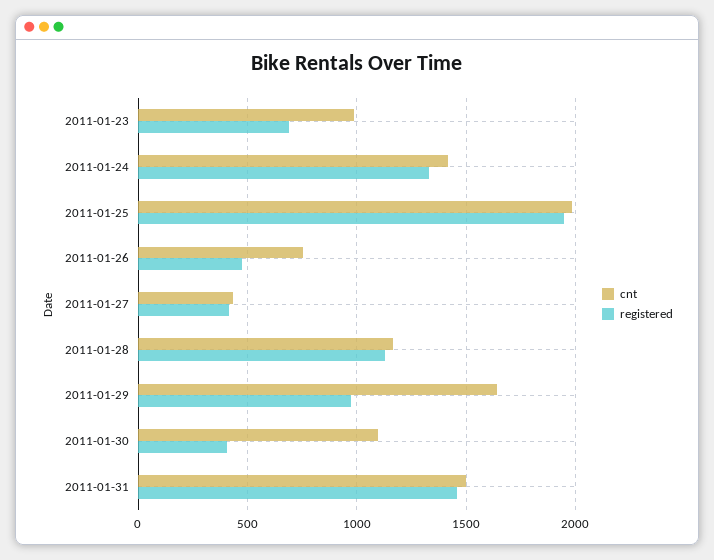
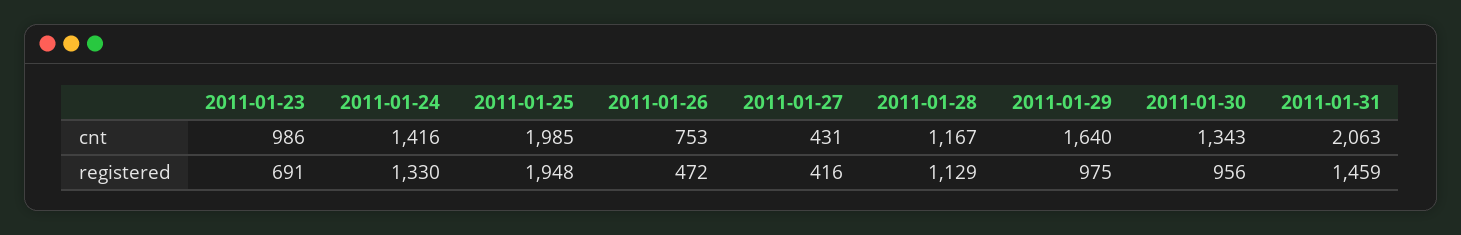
  {
    "cnt": {
      "2011-01-23": 986,
      "2011-01-24": 1416,
      "2011-01-25": 1985,
      "2011-01-26": 753,
      "2011-01-27": 431,
      "2011-01-28": 1167,
      "2011-01-29": 1640,
-     "2011-01-30": 1100,
+     "2011-01-30": 1343,
-     "2011-01-31": 1500
+     "2011-01-31": 2063
    },
    "registered": {
      "2011-01-23": 691,
      "2011-01-24": 1330,
      "2011-01-25": 1948,
      "2011-01-26": 472,
      "2011-01-27": 416,
      "2011-01-28": 1129,
      "2011-01-29": 975,
-     "2011-01-30": 400,
+     "2011-01-30": 956,
      "2011-01-31": 1459
    }
  }

